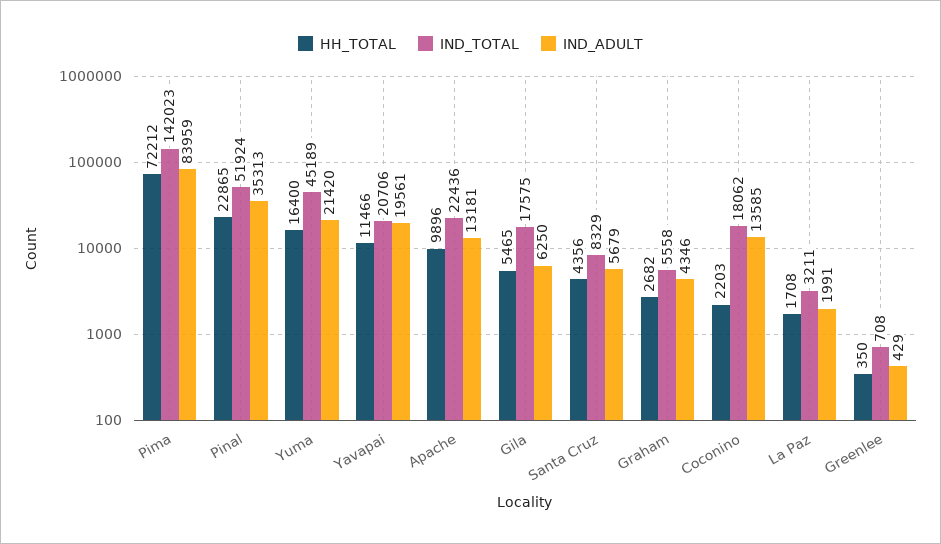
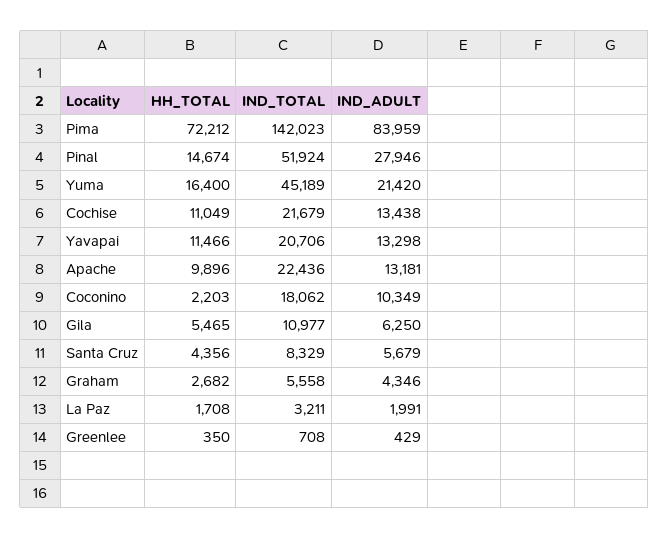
  {
    "HH_TOTAL": {
      "Pima": 72212,
-     "Pinal": 22865,
+     "Pinal": 14674,
      "Yuma": 16400,
      "Yavapai": 11466,
      "Apache": 9896,
      "Gila": 5465,
      "Santa Cruz": 4356,
      "Graham": 2682,
      "Coconino": 2203,
      "La Paz": 1708,
-     "Greenlee": 350
+     "Greenlee": 350,
+     "Cochise": 11049
    },
    "IND_TOTAL": {
      "Pima": 142023,
      "Pinal": 51924,
      "Yuma": 45189,
      "Yavapai": 20706,
      "Apache": 22436,
-     "Gila": 17575,
+     "Gila": 10977,
      "Santa Cruz": 8329,
      "Graham": 5558,
      "Coconino": 18062,
      "La Paz": 3211,
-     "Greenlee": 708
+     "Greenlee": 708,
+     "Cochise": 21679
    },
    "IND_ADULT": {
      "Pima": 83959,
-     "Pinal": 35313,
+     "Pinal": 27946,
      "Yuma": 21420,
-     "Yavapai": 19561,
+     "Yavapai": 13298,
      "Apache": 13181,
      "Gila": 6250,
      "Santa Cruz": 5679,
      "Graham": 4346,
-     "Coconino": 13585,
+     "Coconino": 10349,
      "La Paz": 1991,
-     "Greenlee": 429
+     "Greenlee": 429,
+     "Cochise": 13438
    }
  }

